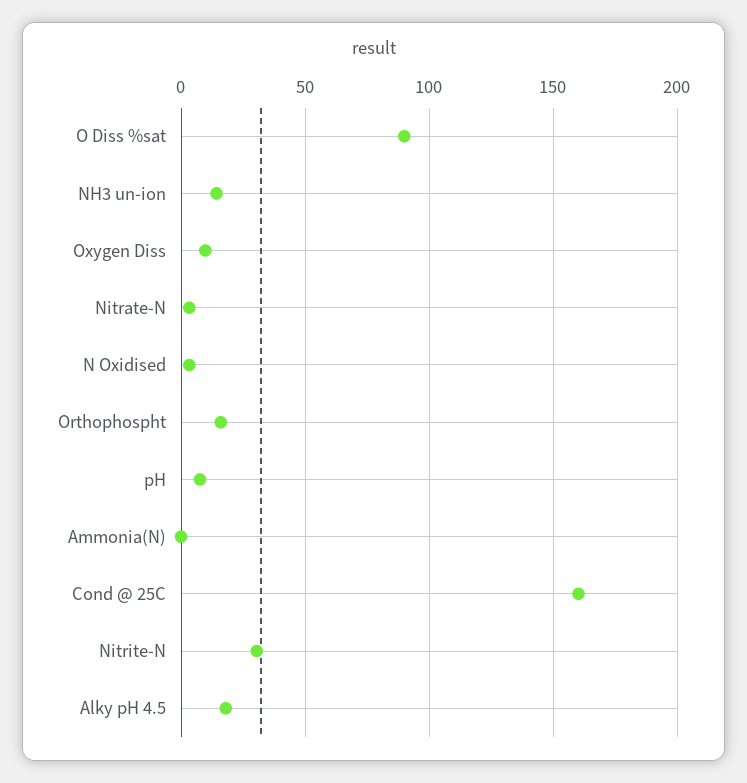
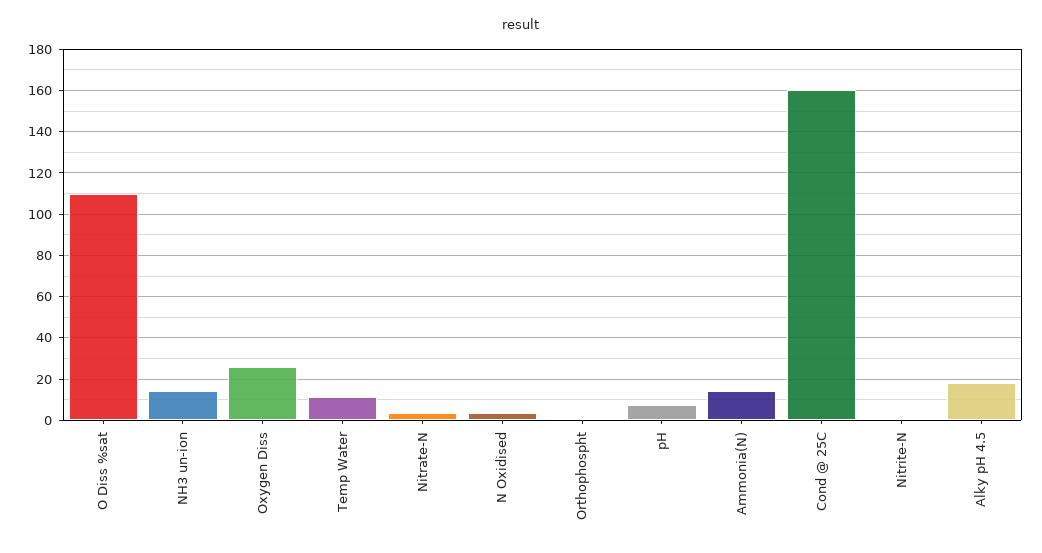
  {
-   "O Diss %sat": 90,
+   "O Diss %sat": 110,
    "NH3 un-ion": 15,
-   "Oxygen Diss": 10,
+   "Oxygen Diss": 25,
    "Nitrate-N": 5,
    "N Oxidised": 5,
-   "Orthophospht": 15,
+   "Orthophospht": 0,
    "pH": 10,
-   "Ammonia(N)": 0,
+   "Ammonia(N)": 15,
    "Cond @ 25C": 160,
-   "Nitrite-N": 30,
+   "Nitrite-N": 0,
-   "Alky pH 4.5": 20
+   "Alky pH 4.5": 20,
+   "Temp Water": 10
  }

